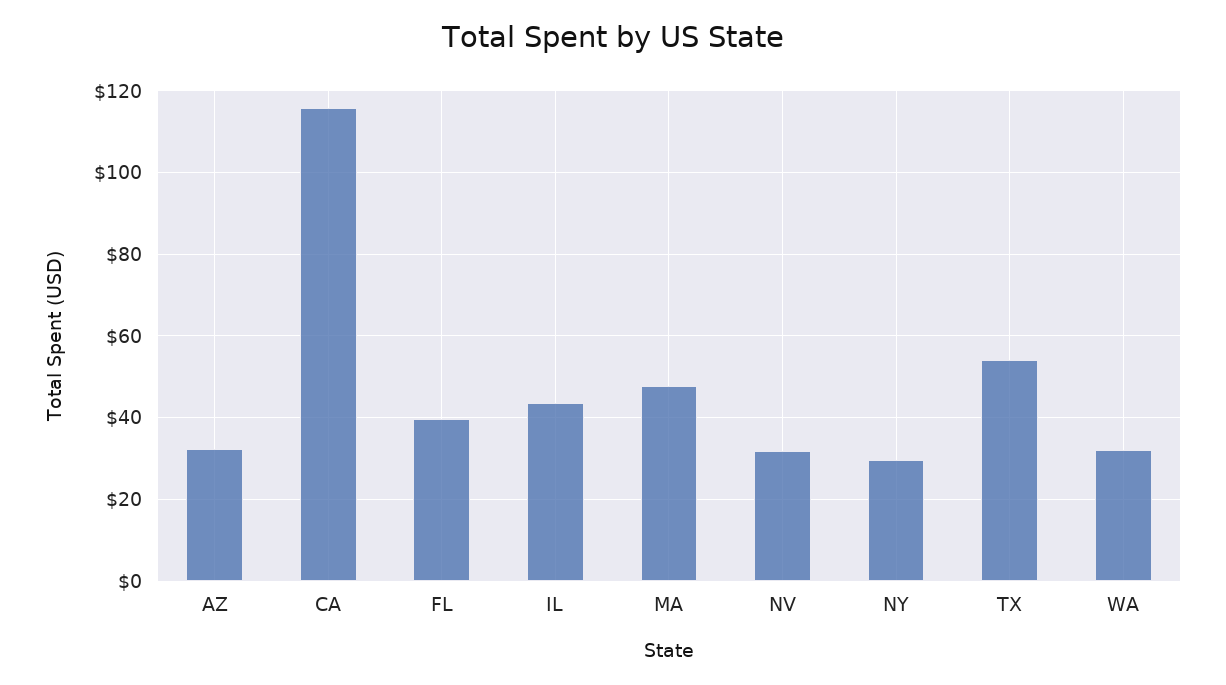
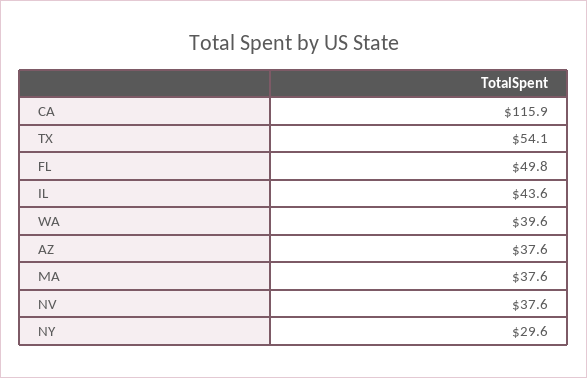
  {
-   "AZ": 32,
+   "AZ": 37.6,
    "CA": 115.9,
-   "FL": 40,
+   "FL": 49.8,
    "IL": 43.6,
-   "MA": 48,
+   "MA": 37.6,
-   "NV": 32,
+   "NV": 37.6,
    "NY": 29.6,
    "TX": 54.1,
-   "WA": 32
+   "WA": 39.6
  }

